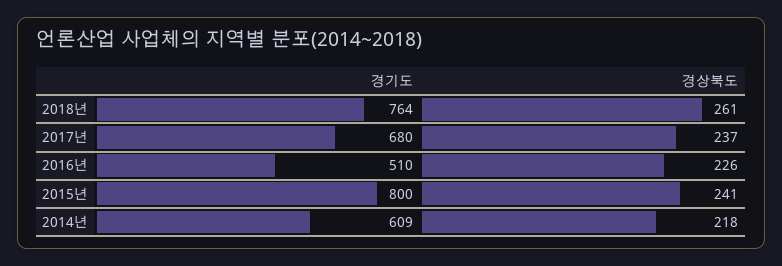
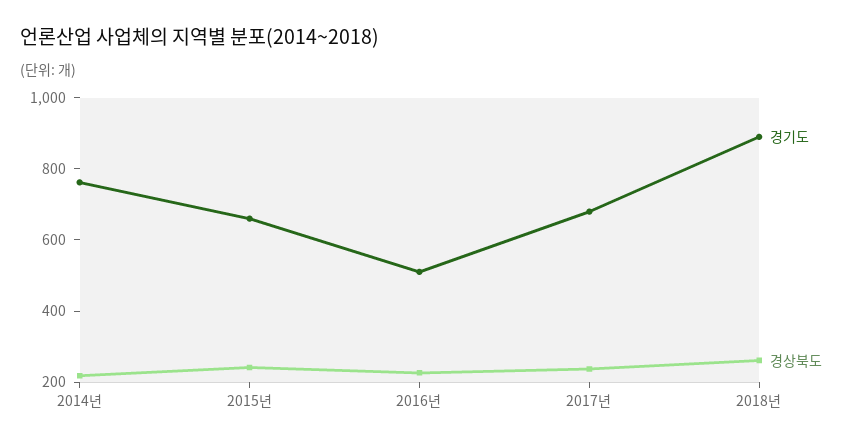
  {
    "경기도": {
-     "2018년": 764,
+     "2018년": 900,
      "2017년": 680,
      "2016년": 510,
-     "2015년": 800,
+     "2015년": 650,
-     "2014년": 609
+     "2014년": 750
    },
    "경상북도": {
      "2018년": 261,
      "2017년": 237,
      "2016년": 226,
      "2015년": 241,
      "2014년": 218
    }
  }

